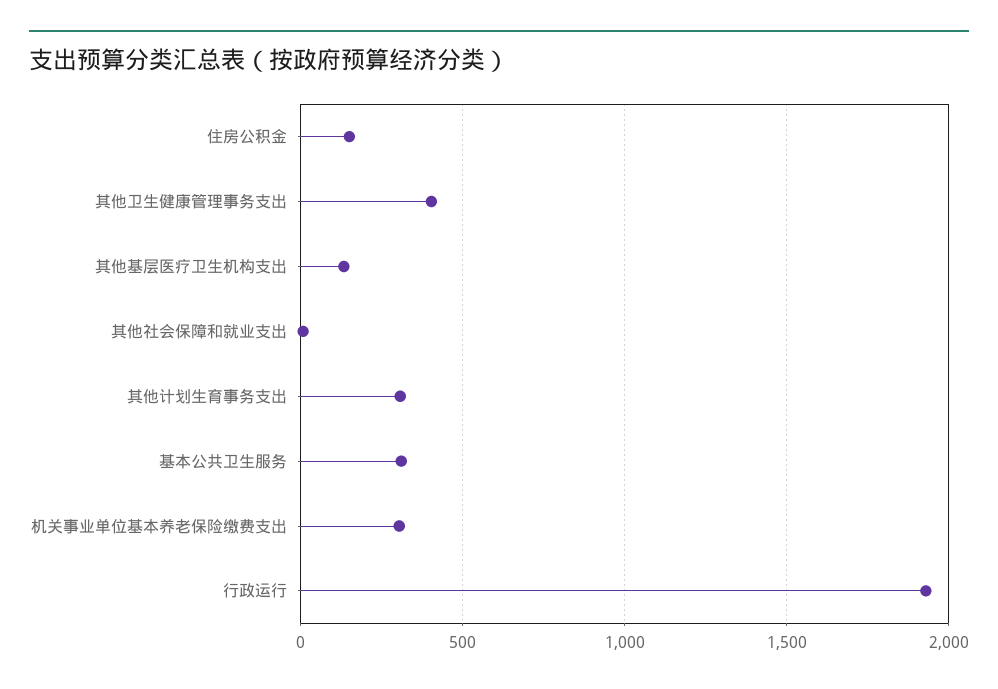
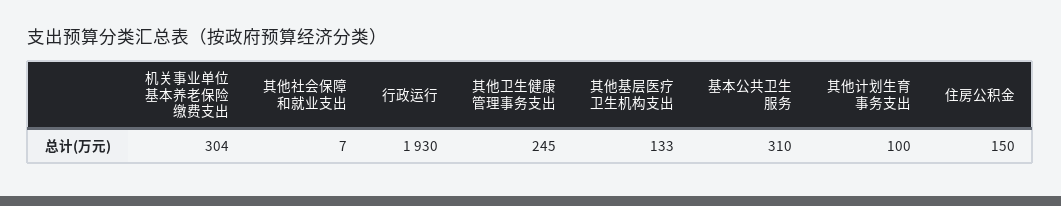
  {
    "住房公积金": 150,
-   "其他卫生健康管理事务支出": 400,
+   "其他卫生健康管理事务支出": 245,
    "其他基层医疗卫生机构支出": 133,
    "其他社会保障和就业支出": 7,
-   "其他计划生育事务支出": 300,
+   "其他计划生育事务支出": 100,
    "基本公共卫生服务": 310,
    "机关事业单位基本养老保险缴费支出": 304,
    "行政运行": 1930
  }

